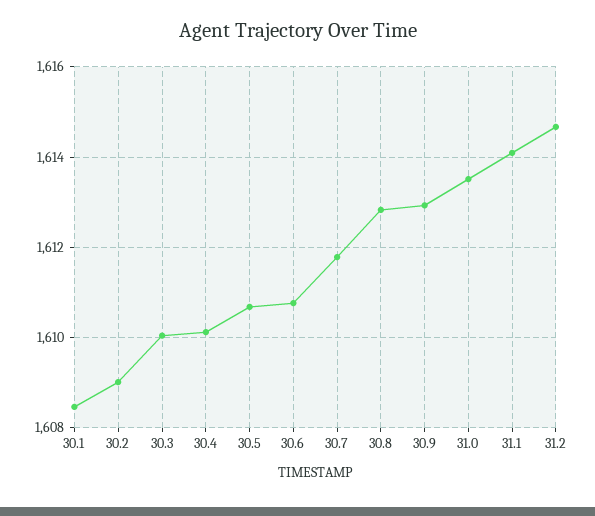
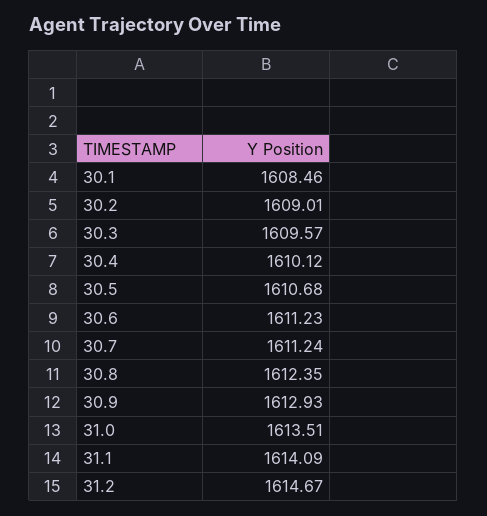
  {
    "30.1": 1608.46,
    "30.2": 1609.01,
-   "30.3": 1610,
+   "30.3": 1609.57,
    "30.4": 1610.12,
    "30.5": 1610.68,
-   "30.6": 1610.8,
+   "30.6": 1611.23,
-   "30.7": 1611.8,
+   "30.7": 1611.24,
-   "30.8": 1612.8,
+   "30.8": 1612.35,
    "30.9": 1612.93,
    "31.0": 1613.51,
    "31.1": 1614.09,
    "31.2": 1614.67
  }

